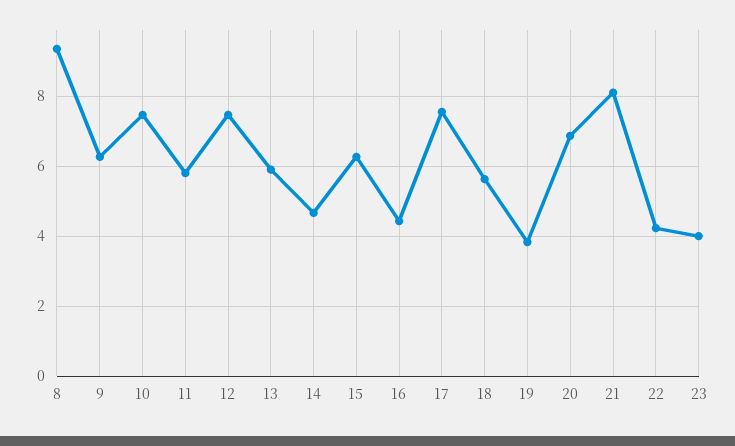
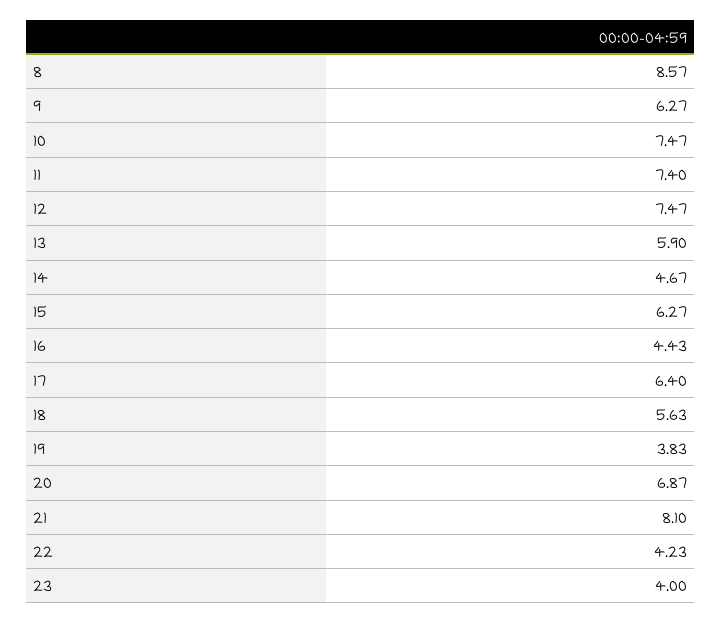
  {
-   "8": 9.4,
+   "8": 8.57,
    "9": 6.27,
    "10": 7.47,
-   "11": 5.8,
+   "11": 7.4,
    "12": 7.47,
    "13": 5.9,
    "14": 4.67,
    "15": 6.27,
    "16": 4.43,
-   "17": 7.6,
+   "17": 6.4,
    "18": 5.63,
    "19": 3.83,
    "20": 6.87,
    "21": 8.1,
    "22": 4.23,
    "23": 4
  }

